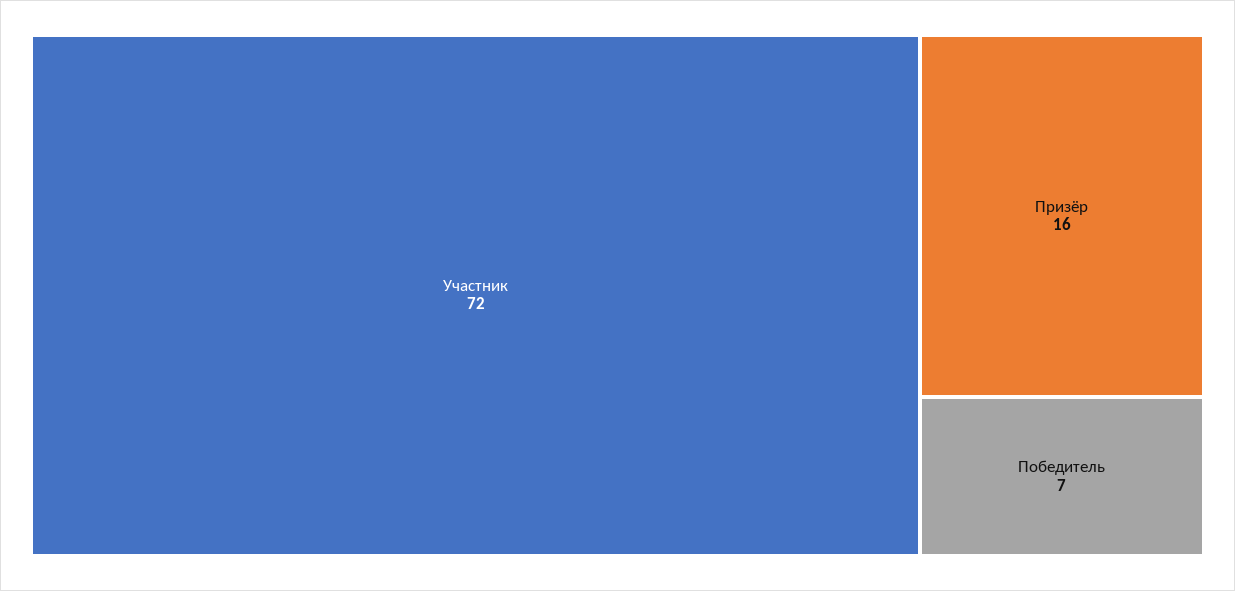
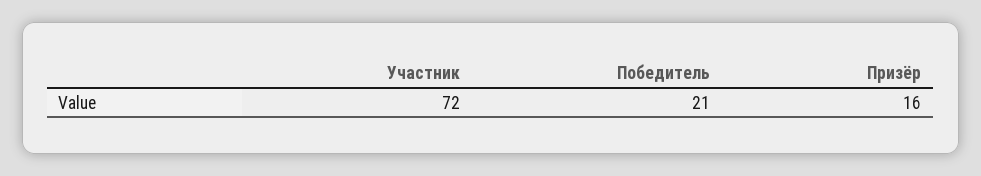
  {
    "Участник": 72,
    "Призёр": 16,
-   "Победитель": 7
+   "Победитель": 21
  }

